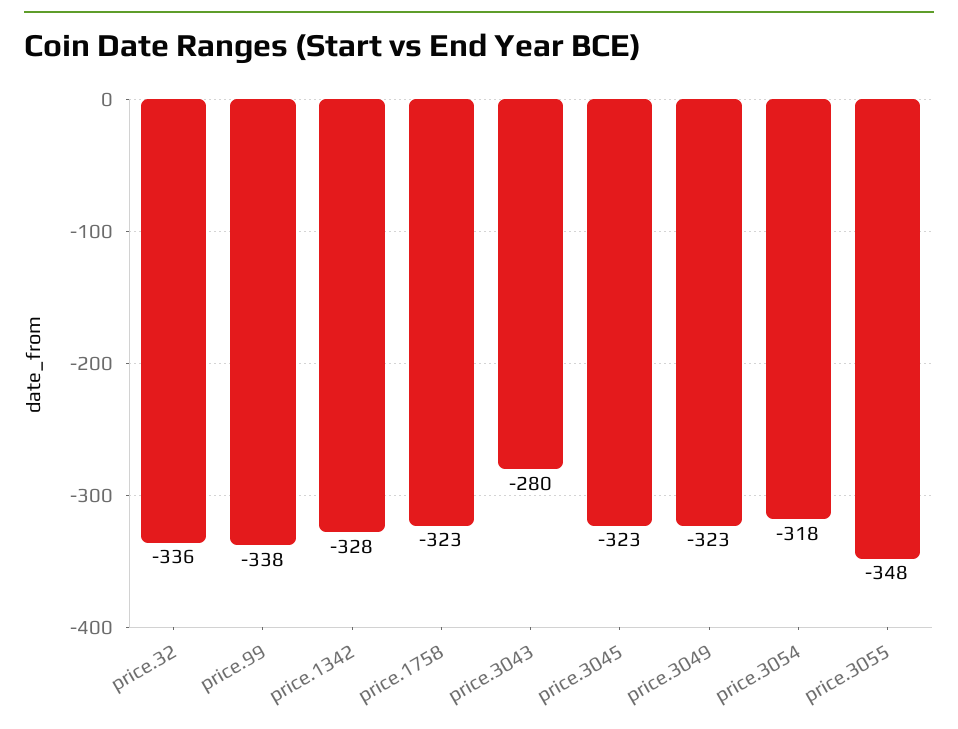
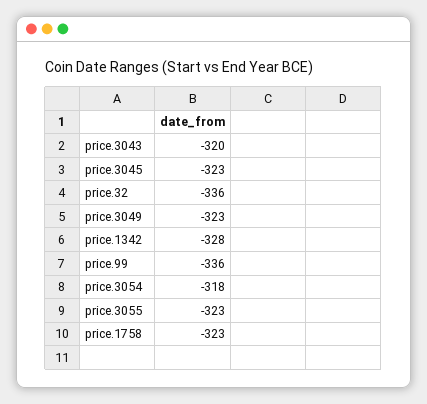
  {
    "price.32": -336,
-   "price.99": -338,
+   "price.99": -336,
    "price.1342": -328,
    "price.1758": -323,
-   "price.3043": -280,
+   "price.3043": -320,
    "price.3045": -323,
    "price.3049": -323,
    "price.3054": -318,
-   "price.3055": -348
+   "price.3055": -323
  }

